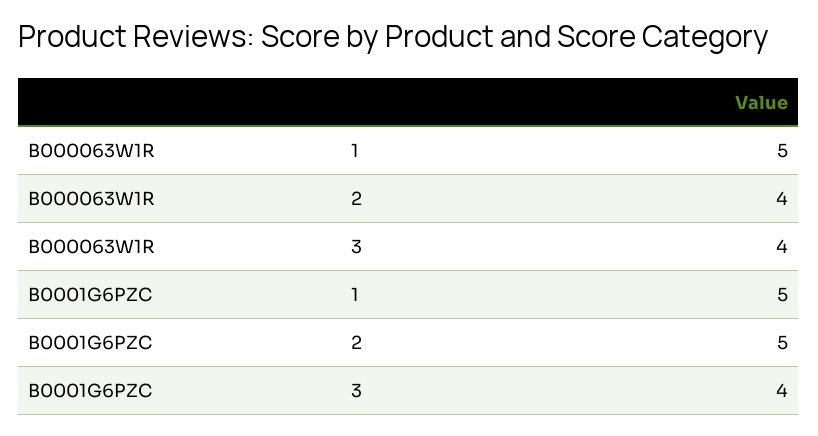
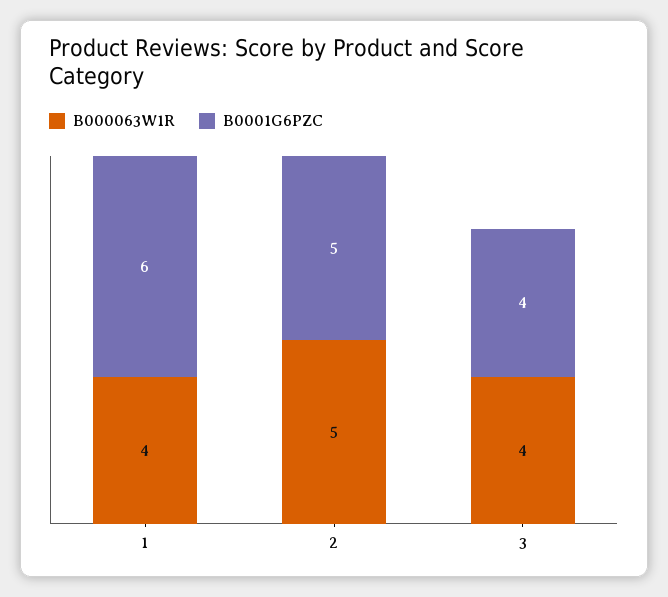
  {
    "B000063W1R": {
-     "1": 5,
+     "1": 4,
-     "2": 4,
+     "2": 5,
      "3": 4
    },
    "B0001G6PZC": {
-     "1": 5,
+     "1": 6,
      "2": 5,
      "3": 4
    }
  }

